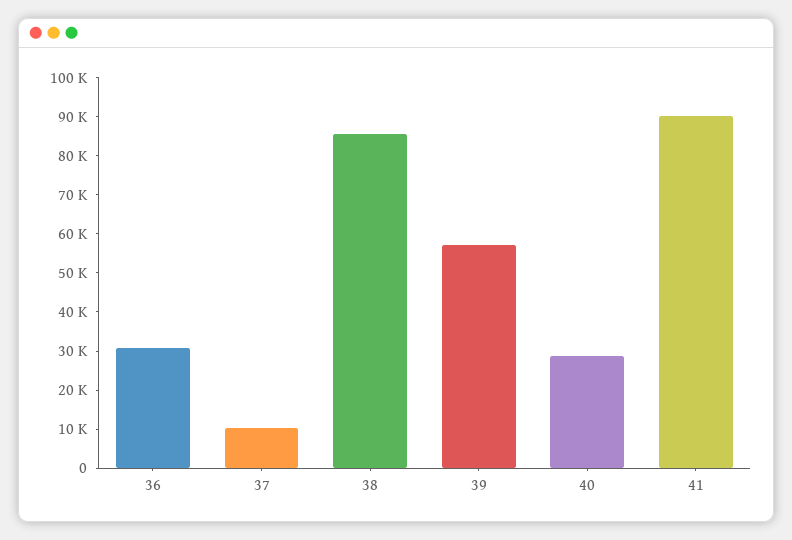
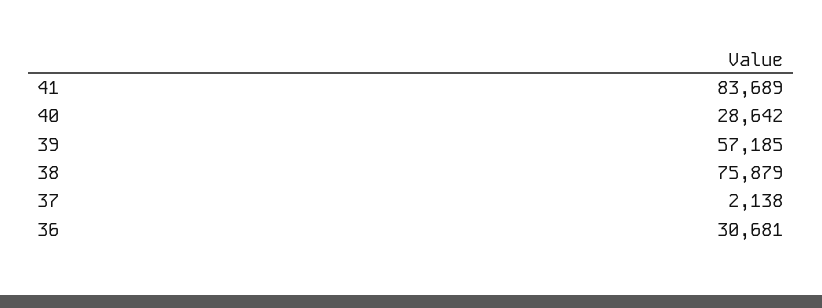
  {
    "36": 30681,
-   "37": 10000,
+   "37": 2138,
-   "38": 85000,
+   "38": 75879,
    "39": 57185,
    "40": 28642,
-   "41": 90000
+   "41": 83689
  }

